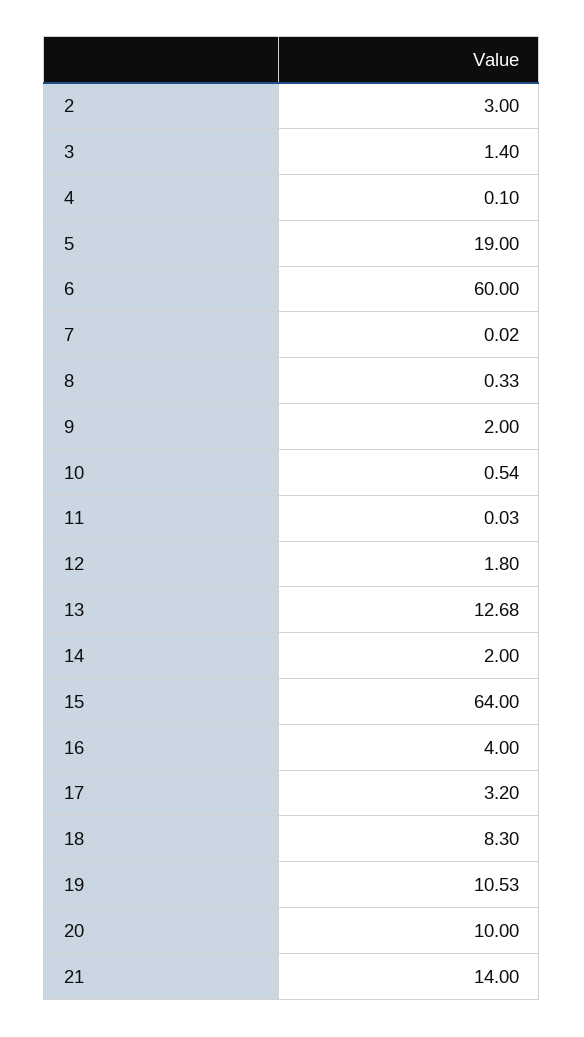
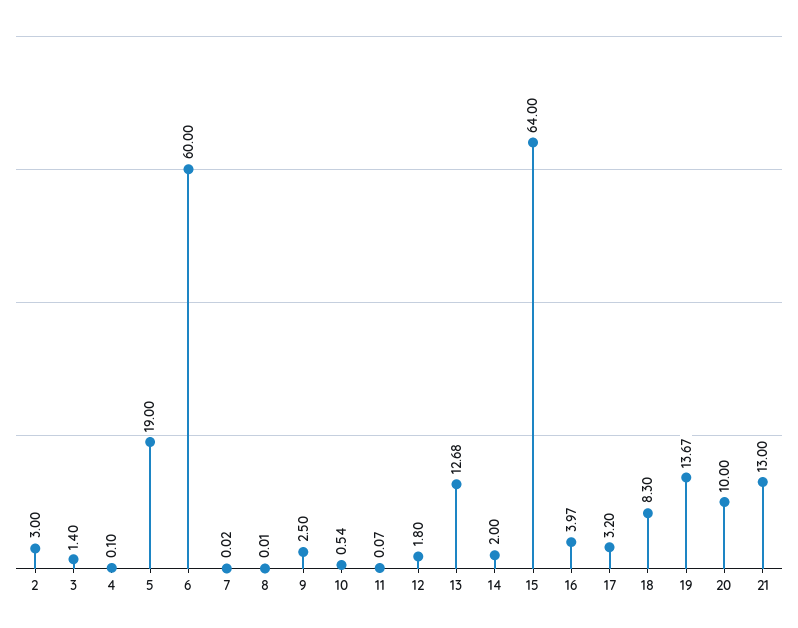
  {
    "2": 3,
    "3": 1.4,
    "4": 0.1,
    "5": 19,
    "6": 60,
    "7": 0.02,
-   "8": 0.33,
+   "8": 0.01,
-   "9": 2,
+   "9": 2.5,
    "10": 0.54,
-   "11": 0.03,
+   "11": 0.07,
    "12": 1.8,
    "13": 12.68,
    "14": 2,
    "15": 64,
-   "16": 4,
+   "16": 3.97,
    "17": 3.2,
    "18": 8.3,
-   "19": 10.53,
+   "19": 13.67,
    "20": 10,
-   "21": 14
+   "21": 13
  }

